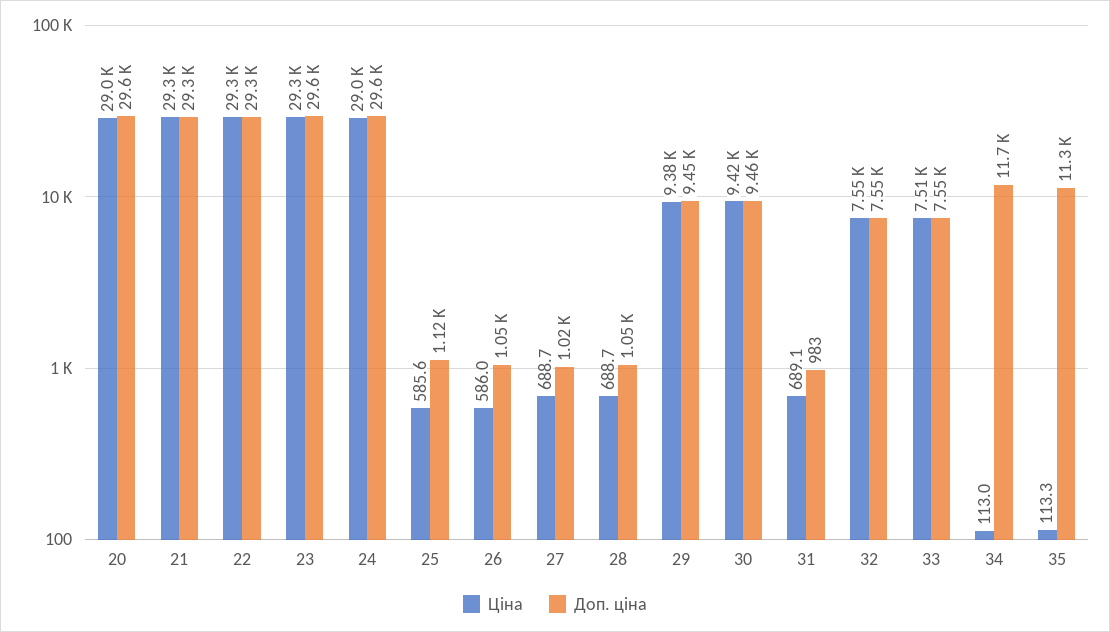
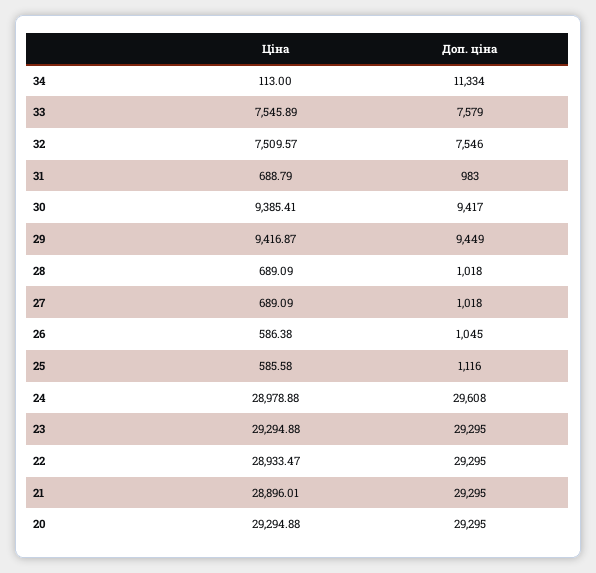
  {
    "Ціна": {
-     "20": 29000,
+     "20": 29294.88,
-     "21": 29300,
+     "21": 28896.01,
-     "22": 29300,
+     "22": 28933.47,
      "23": 29294.88,
      "24": 28978.88,
      "25": 585.58,
-     "26": 586,
+     "26": 586.38,
-     "27": 688.7,
+     "27": 689.09,
-     "28": 688.7,
+     "28": 689.09,
-     "29": 9380,
+     "29": 9416.87,
-     "30": 9420,
+     "30": 9385.41,
-     "31": 689.1,
+     "31": 688.79,
-     "32": 7550,
+     "32": 7509.57,
-     "33": 7510,
+     "33": 7545.89,
-     "34": 113,
+     "34": 113
-     "35": 113.3
    },
    "Доп. ціна": {
-     "20": 29600,
+     "20": 29295,
      "21": 29295,
      "22": 29295,
-     "23": 29600,
+     "23": 29295,
      "24": 29608,
      "25": 1116,
      "26": 1045,
      "27": 1018,
-     "28": 1050,
+     "28": 1018,
      "29": 9449,
-     "30": 9460,
+     "30": 9417,
      "31": 983,
      "32": 7546,
-     "33": 7550,
+     "33": 7579,
-     "34": 11700,
+     "34": 11334
-     "35": 11300
    }
  }

